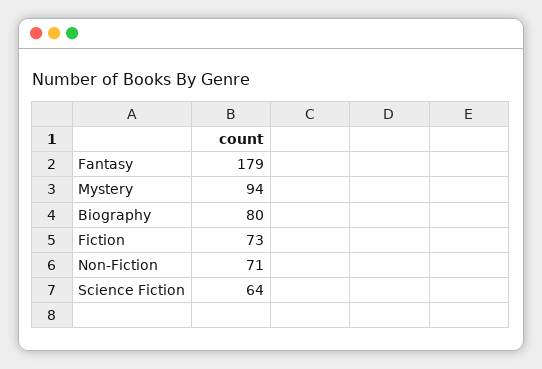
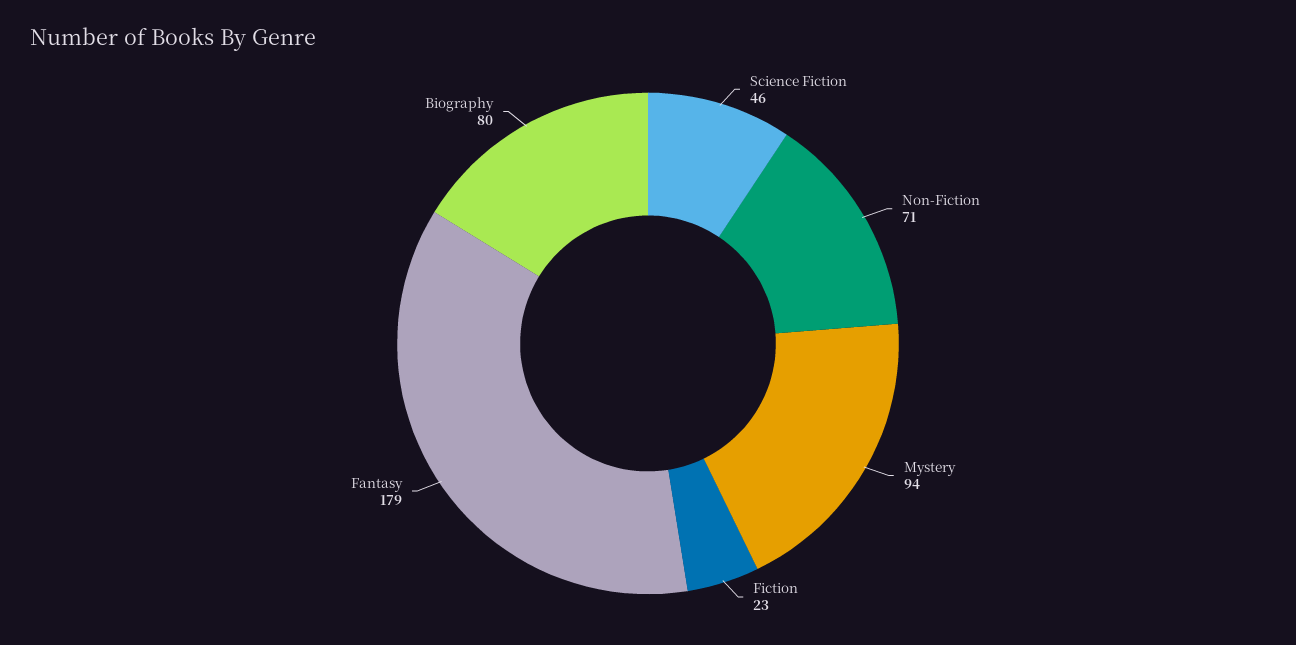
  {
    "Fantasy": 179,
    "Mystery": 94,
    "Biography": 80,
-   "Fiction": 73,
+   "Fiction": 23,
    "Non-Fiction": 71,
-   "Science Fiction": 64
+   "Science Fiction": 46
  }

